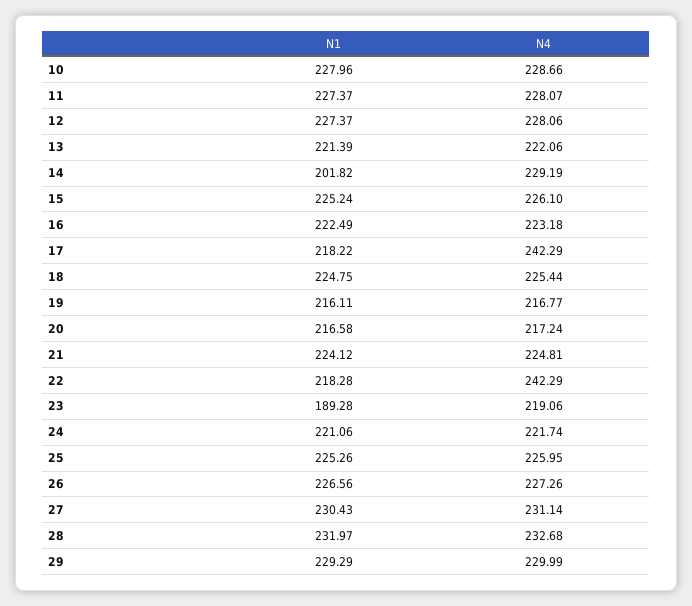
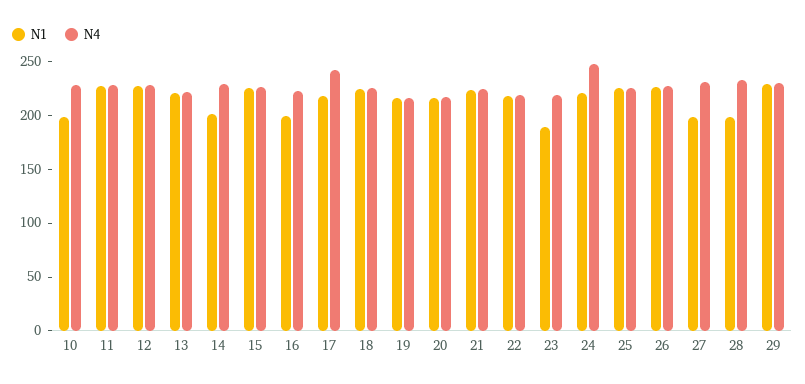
  {
    "N1": {
-     "10": 227.96,
+     "10": 200,
      "11": 227.37,
      "12": 227.37,
      "13": 221.39,
      "14": 201.82,
      "15": 225.24,
-     "16": 222.49,
+     "16": 200,
      "17": 218.22,
      "18": 224.75,
      "19": 216.11,
      "20": 216.58,
      "21": 224.12,
      "22": 218.28,
      "23": 189.28,
      "24": 221.06,
      "25": 225.26,
      "26": 226.56,
-     "27": 230.43,
+     "27": 200,
-     "28": 231.97,
+     "28": 200,
      "29": 229.29
    },
    "N4": {
      "10": 228.66,
      "11": 228.07,
      "12": 228.06,
      "13": 222.06,
      "14": 229.19,
      "15": 226.1,
      "16": 223.18,
      "17": 242.29,
      "18": 225.44,
      "19": 216.77,
      "20": 217.24,
      "21": 224.81,
-     "22": 242.29,
+     "22": 220,
      "23": 219.06,
-     "24": 221.74,
+     "24": 250,
      "25": 225.95,
      "26": 227.26,
      "27": 231.14,
      "28": 232.68,
      "29": 229.99
    }
  }

